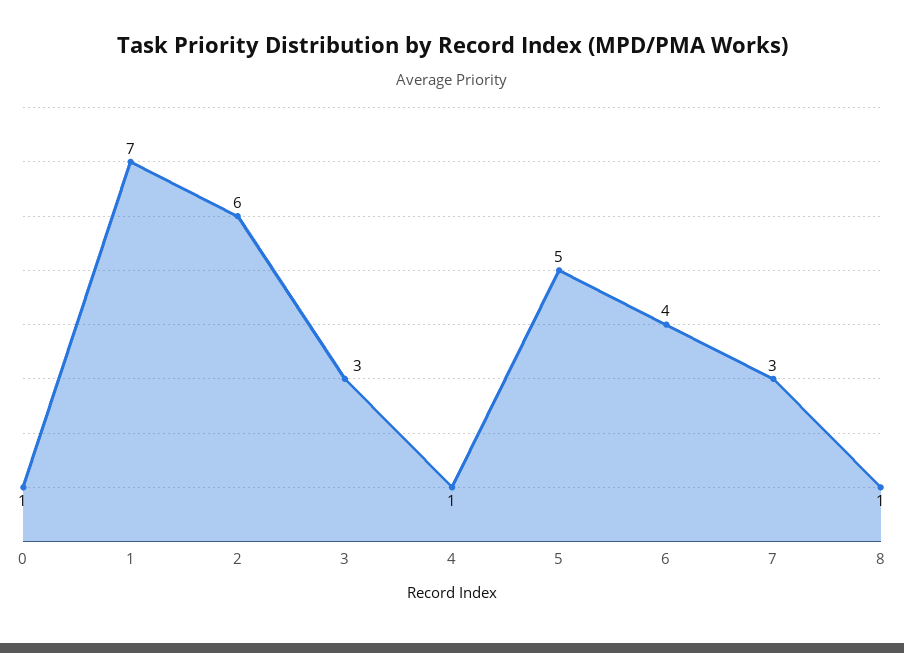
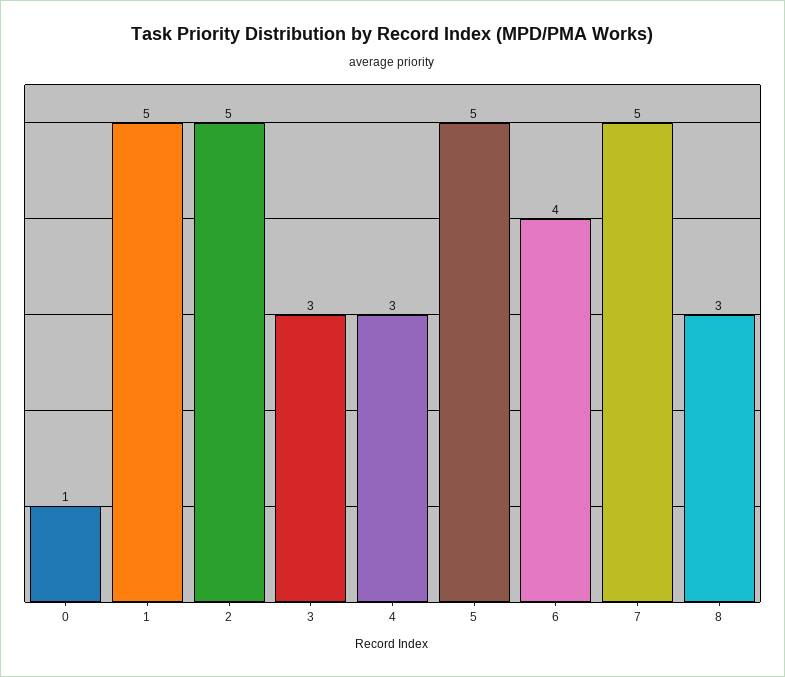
  {
    "0": 1,
-   "1": 7,
+   "1": 5,
-   "2": 6,
+   "2": 5,
    "3": 3,
-   "4": 1,
+   "4": 3,
    "5": 5,
    "6": 4,
-   "7": 3,
+   "7": 5,
-   "8": 1
+   "8": 3
  }

